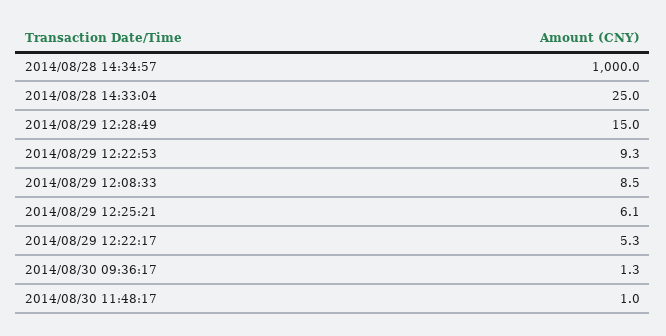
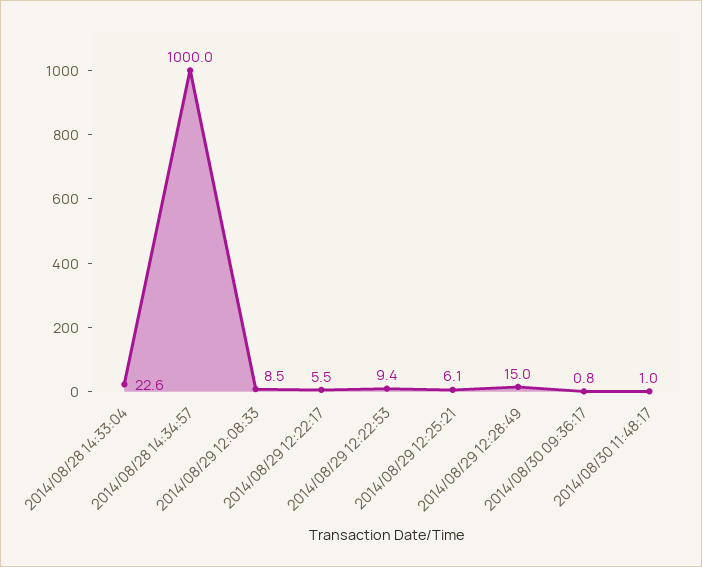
  {
    "2014/08/28 14:34:57": 1000,
-   "2014/08/28 14:33:04": 25,
+   "2014/08/28 14:33:04": 22.6,
    "2014/08/29 12:28:49": 15,
-   "2014/08/29 12:22:53": 9.3,
+   "2014/08/29 12:22:53": 9.4,
    "2014/08/29 12:08:33": 8.5,
    "2014/08/29 12:25:21": 6.1,
-   "2014/08/29 12:22:17": 5.3,
+   "2014/08/29 12:22:17": 5.5,
-   "2014/08/30 09:36:17": 1.3,
+   "2014/08/30 09:36:17": 0.8,
    "2014/08/30 11:48:17": 1
  }

